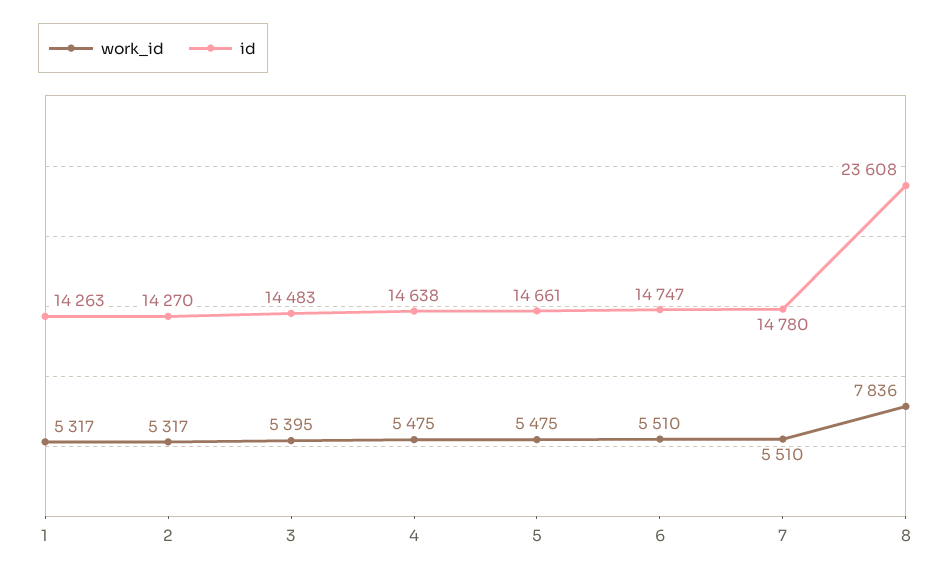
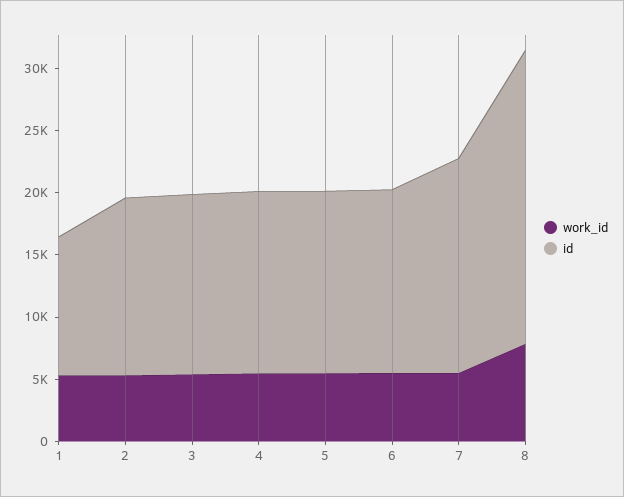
  {
    "work_id": {
      "1": 5317,
      "2": 5317,
      "3": 5395,
      "4": 5475,
      "5": 5475,
      "6": 5510,
      "7": 5510,
      "8": 7836
    },
    "id": {
-     "1": 14263,
+     "1": 11000,
      "2": 14270,
      "3": 14483,
      "4": 14638,
      "5": 14661,
      "6": 14747,
-     "7": 14780,
+     "7": 17000,
      "8": 23608
    }
  }

